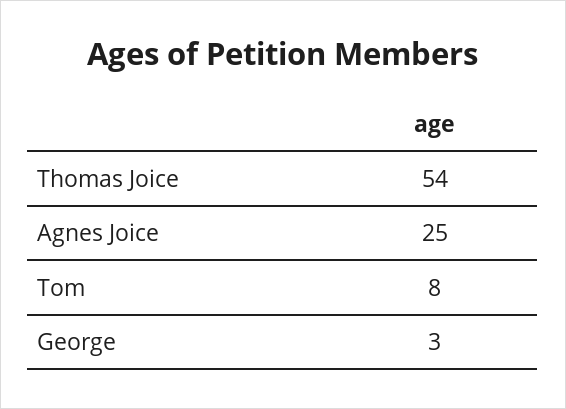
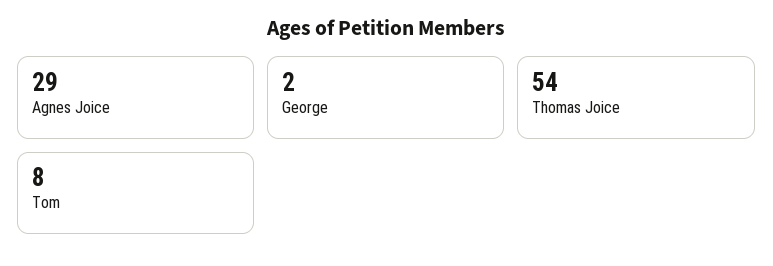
  {
    "Thomas Joice": 54,
-   "Agnes Joice": 25,
+   "Agnes Joice": 29,
    "Tom": 8,
-   "George": 3
+   "George": 2
  }

